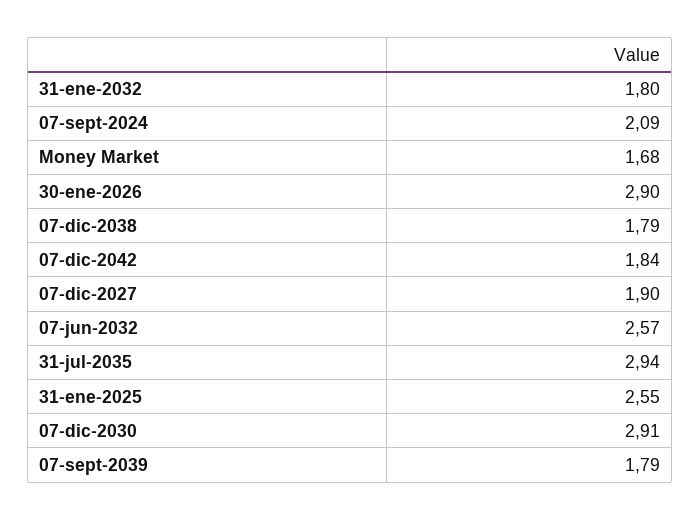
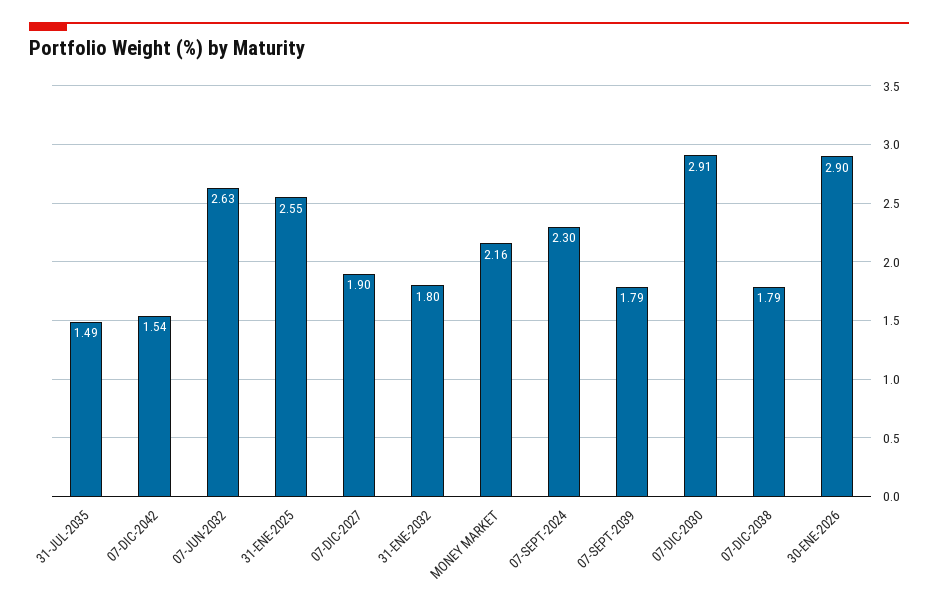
  {
    "31-ene-2032": 1.8,
-   "07-sept-2024": 2.09,
+   "07-sept-2024": 2.3,
-   "Money Market": 1.68,
+   "Money Market": 2.16,
    "30-ene-2026": 2.9,
    "07-dic-2038": 1.79,
-   "07-dic-2042": 1.84,
+   "07-dic-2042": 1.54,
    "07-dic-2027": 1.9,
-   "07-jun-2032": 2.57,
+   "07-jun-2032": 2.63,
-   "31-jul-2035": 2.94,
+   "31-jul-2035": 1.49,
    "31-ene-2025": 2.55,
    "07-dic-2030": 2.91,
    "07-sept-2039": 1.79
  }

